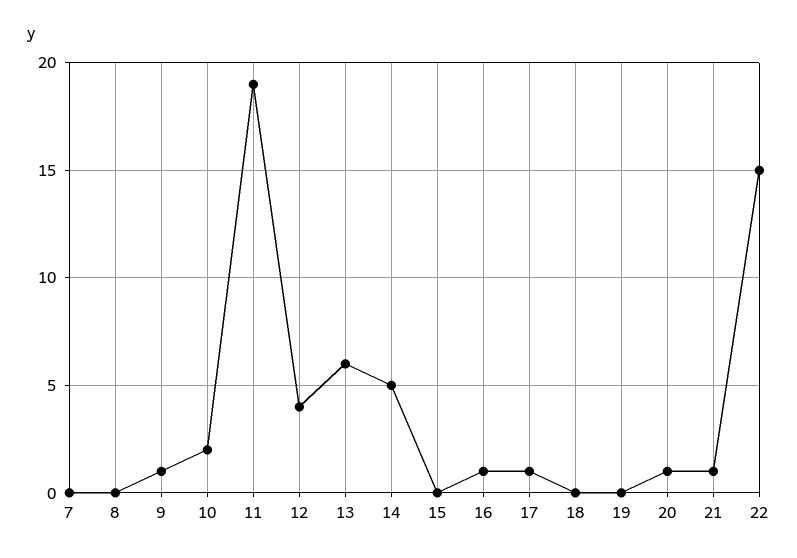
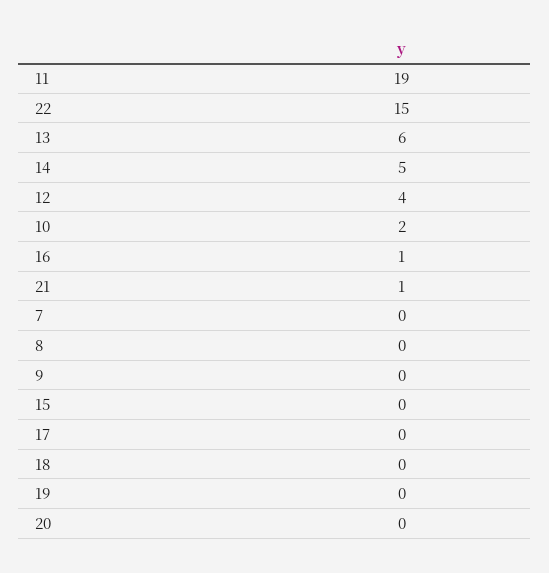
  {
    "7": 0,
    "8": 0,
-   "9": 1,
+   "9": 0,
    "10": 2,
    "11": 19,
    "12": 4,
    "13": 6,
    "14": 5,
    "15": 0,
    "16": 1,
-   "17": 1,
+   "17": 0,
    "18": 0,
    "19": 0,
-   "20": 1,
+   "20": 0,
    "21": 1,
    "22": 15
  }

